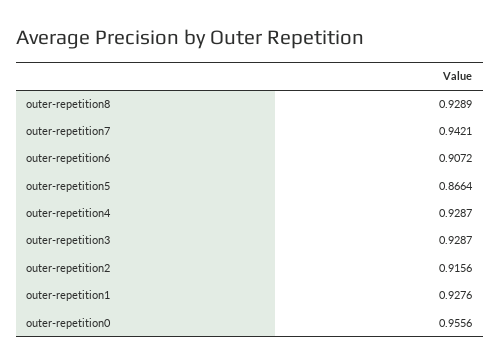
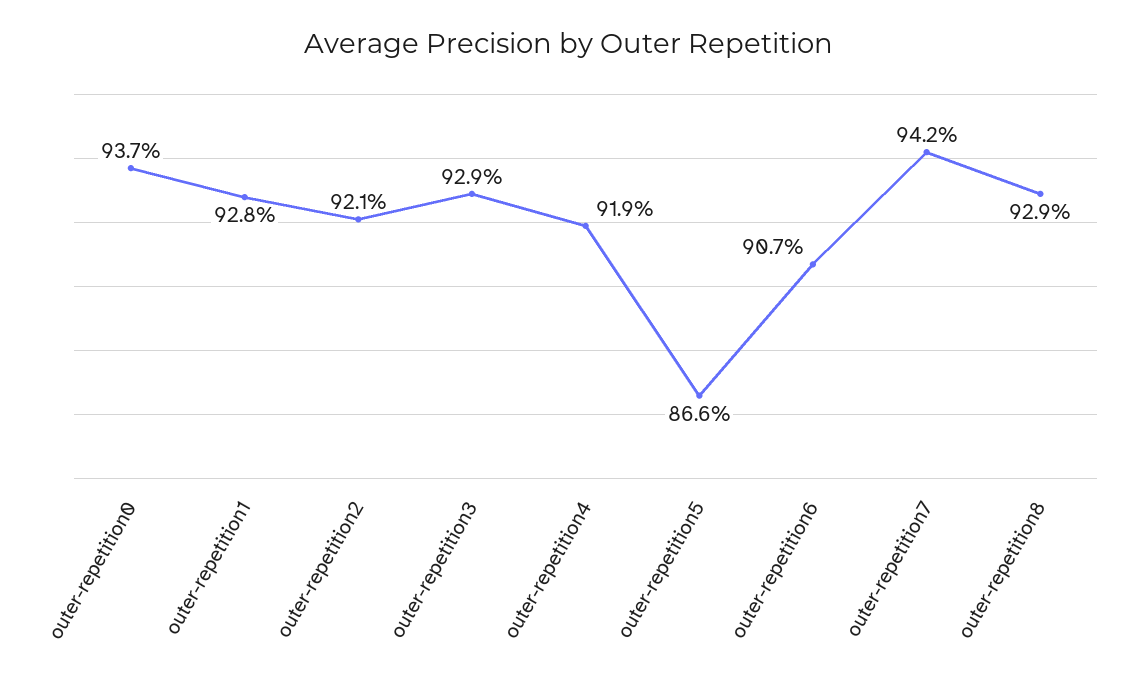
  {
    "outer-repetition8": 0.9289,
    "outer-repetition7": 0.9421,
    "outer-repetition6": 0.9072,
    "outer-repetition5": 0.8664,
-   "outer-repetition4": 0.9287,
+   "outer-repetition4": 0.919,
    "outer-repetition3": 0.9287,
-   "outer-repetition2": 0.9156,
+   "outer-repetition2": 0.921,
    "outer-repetition1": 0.9276,
-   "outer-repetition0": 0.9556
+   "outer-repetition0": 0.937
  }

